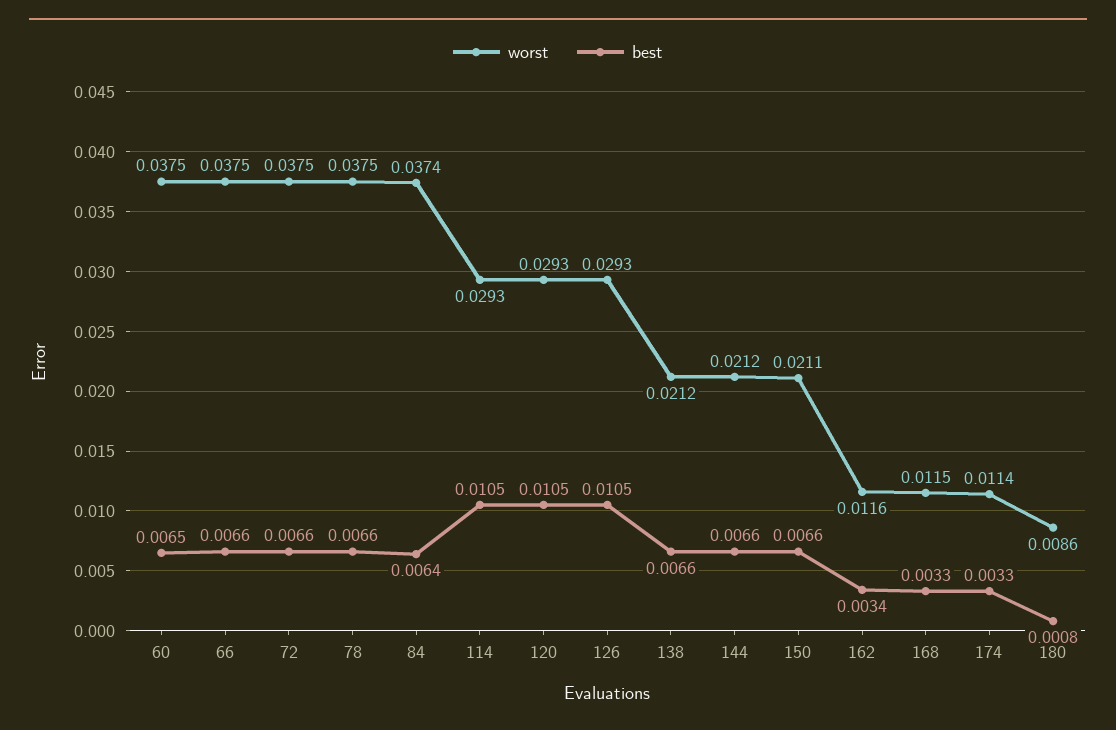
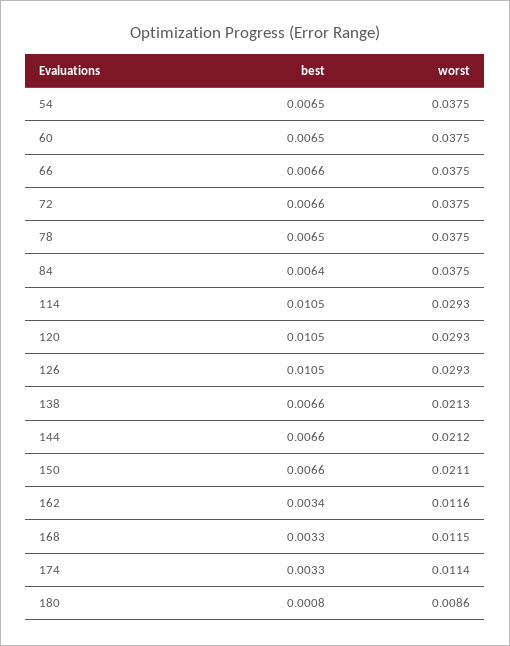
  {
    "worst": {
      "60": 0.0375,
      "66": 0.0375,
      "72": 0.0375,
      "78": 0.0375,
-     "84": 0.0374,
+     "84": 0.0375,
      "114": 0.0293,
      "120": 0.0293,
      "126": 0.0293,
-     "138": 0.0212,
+     "138": 0.0213,
      "144": 0.0212,
      "150": 0.0211,
      "162": 0.0116,
      "168": 0.0115,
      "174": 0.0114,
-     "180": 0.0086
+     "180": 0.0086,
+     "54": 0.0375
    },
    "best": {
      "60": 0.0065,
      "66": 0.0066,
      "72": 0.0066,
-     "78": 0.0066,
+     "78": 0.0065,
      "84": 0.0064,
      "114": 0.0105,
      "120": 0.0105,
      "126": 0.0105,
      "138": 0.0066,
      "144": 0.0066,
      "150": 0.0066,
      "162": 0.0034,
      "168": 0.0033,
      "174": 0.0033,
-     "180": 0.0008
+     "180": 0.0008,
+     "54": 0.0065
    }
  }

